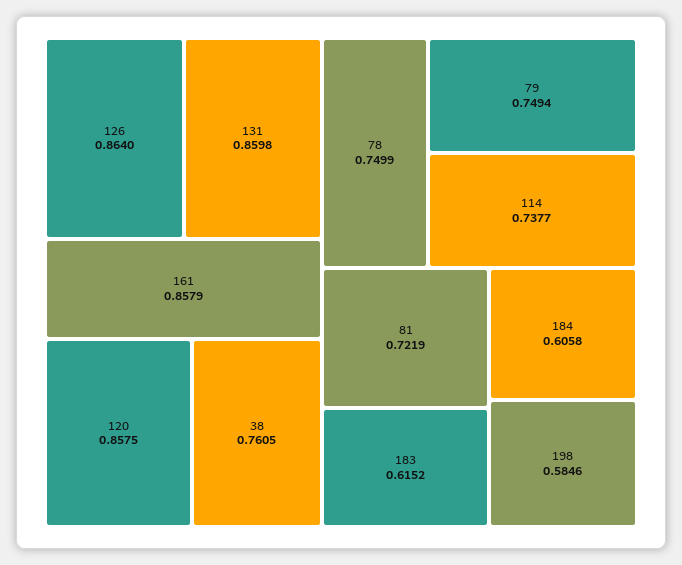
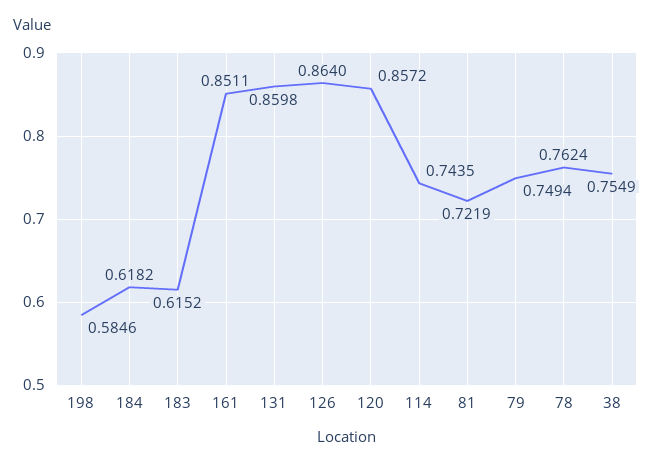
  {
    "126": 0.864,
    "131": 0.8598,
-   "161": 0.8579,
+   "161": 0.8511,
-   "120": 0.8575,
+   "120": 0.8572,
-   "38": 0.7605,
+   "38": 0.7549,
-   "78": 0.7499,
+   "78": 0.7624,
    "79": 0.7494,
-   "114": 0.7377,
+   "114": 0.7435,
    "81": 0.7219,
    "183": 0.6152,
-   "184": 0.6058,
+   "184": 0.6182,
    "198": 0.5846
  }

